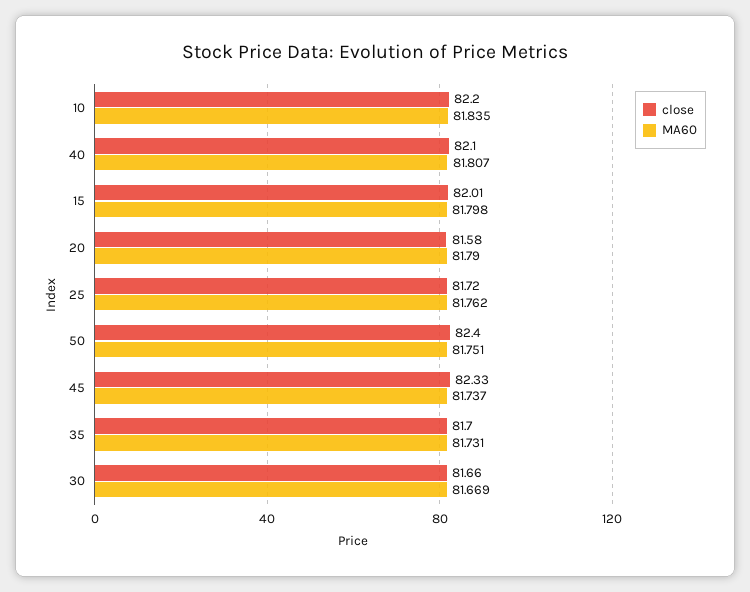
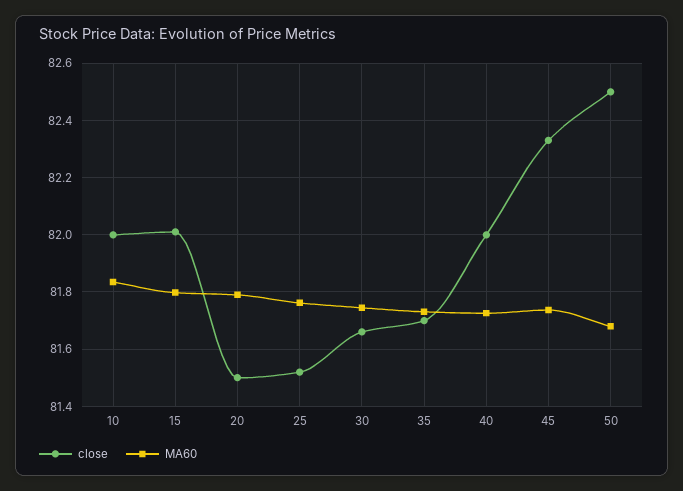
  {
    "close": {
-     "10": 82.2,
+     "10": 82,
-     "40": 82.1,
+     "40": 82,
      "15": 82.01,
-     "20": 81.58,
+     "20": 81.5,
-     "25": 81.72,
+     "25": 81.525,
-     "50": 82.4,
+     "50": 82.5,
      "45": 82.33,
      "35": 81.7,
      "30": 81.66
    },
    "MA60": {
      "10": 81.835,
-     "40": 81.807,
+     "40": 81.725,
      "15": 81.798,
      "20": 81.79,
      "25": 81.762,
-     "50": 81.751,
+     "50": 81.675,
      "45": 81.737,
      "35": 81.731,
-     "30": 81.669
+     "30": 81.75
    }
  }

